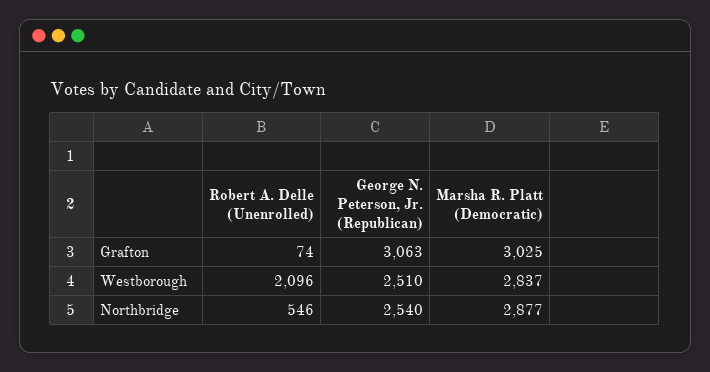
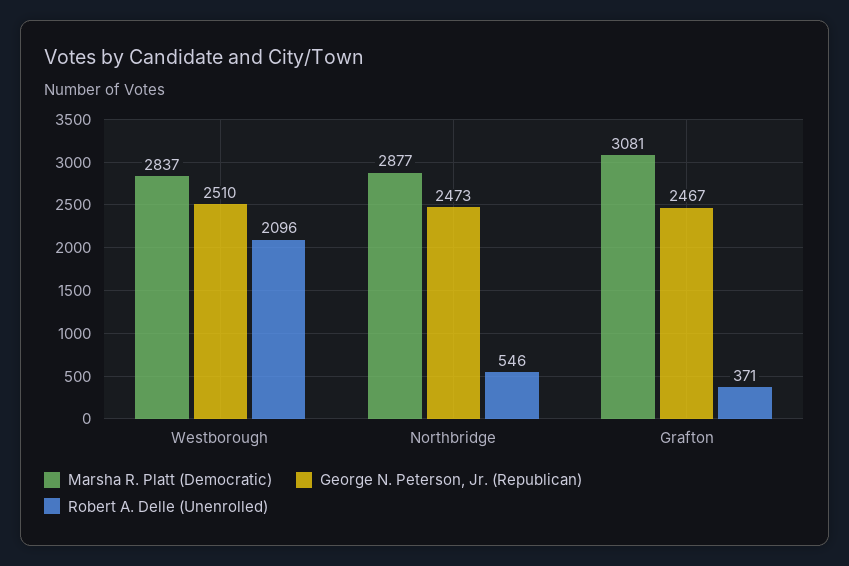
  {
    "Robert A. Delle (Unenrolled)": {
-     "Grafton": 74,
+     "Grafton": 371,
      "Westborough": 2096,
      "Northbridge": 546
    },
    "George N. Peterson, Jr. (Republican)": {
-     "Grafton": 3063,
+     "Grafton": 2467,
      "Westborough": 2510,
-     "Northbridge": 2540
+     "Northbridge": 2473
    },
    "Marsha R. Platt (Democratic)": {
-     "Grafton": 3025,
+     "Grafton": 3081,
      "Westborough": 2837,
      "Northbridge": 2877
    }
  }

